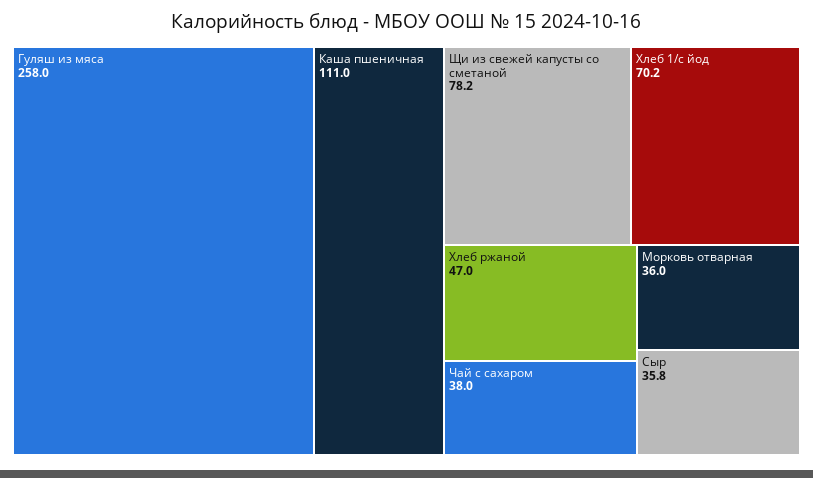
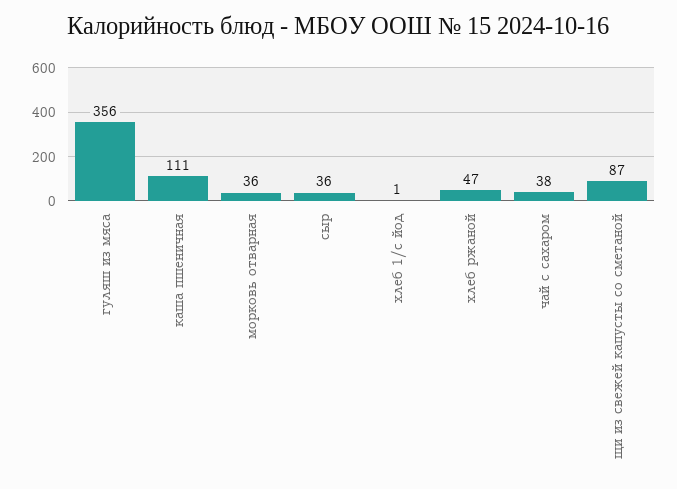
  {
-   "Гуляш из мяса": 258,
+   "Гуляш из мяса": 356,
    "Каша пшеничная": 111,
-   "Щи из свежей капусты со сметаной": 78.2,
+   "Щи из свежей капусты со сметаной": 87,
-   "Хлеб 1/с йод": 70.2,
+   "Хлеб 1/с йод": 1,
    "Хлеб ржаной": 47,
    "Чай с сахаром": 38,
    "Морковь отварная": 36,
    "Сыр": 35.8
  }

